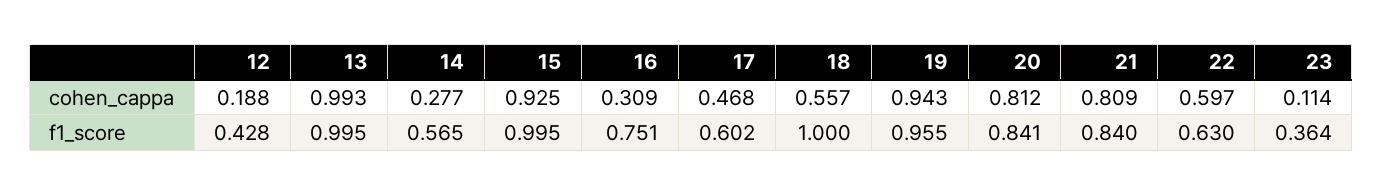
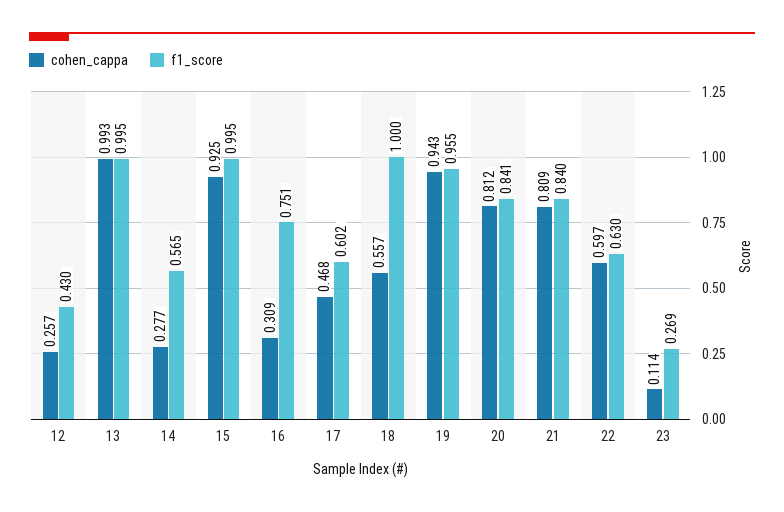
  {
    "cohen_cappa": {
-     "12": 0.188,
+     "12": 0.257,
      "13": 0.993,
      "14": 0.277,
      "15": 0.925,
      "16": 0.309,
      "17": 0.468,
      "18": 0.557,
      "19": 0.943,
      "20": 0.812,
      "21": 0.809,
      "22": 0.597,
      "23": 0.114
    },
    "f1_score": {
-     "12": 0.428,
+     "12": 0.43,
      "13": 0.995,
      "14": 0.565,
      "15": 0.995,
      "16": 0.751,
      "17": 0.602,
      "18": 1,
      "19": 0.955,
      "20": 0.841,
      "21": 0.84,
      "22": 0.63,
-     "23": 0.364
+     "23": 0.269
    }
  }

